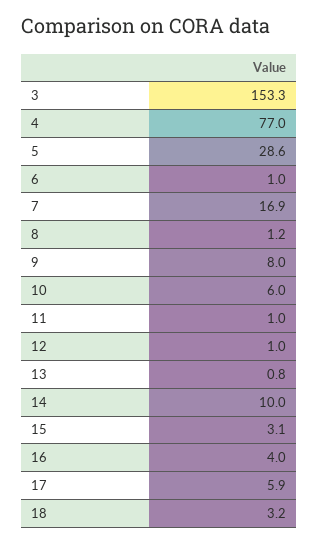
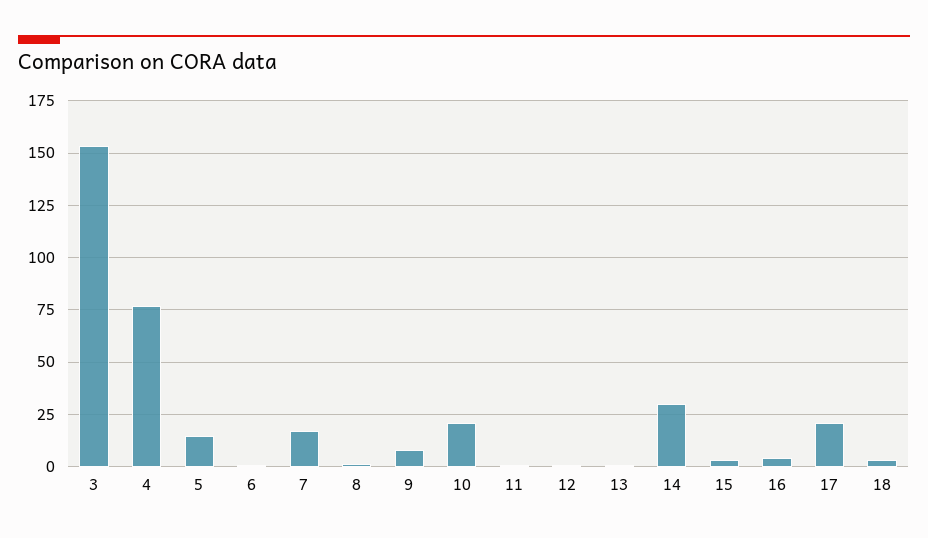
  {
    "3": 153.3,
    "4": 77,
-   "5": 28.6,
+   "5": 15,
    "6": 1,
    "7": 16.9,
    "8": 1.2,
    "9": 8,
-   "10": 6,
+   "10": 20,
    "11": 1,
    "12": 1,
    "13": 0.8,
-   "14": 10,
+   "14": 30,
    "15": 3.1,
    "16": 4,
-   "17": 5.9,
+   "17": 20,
    "18": 3.2
  }

